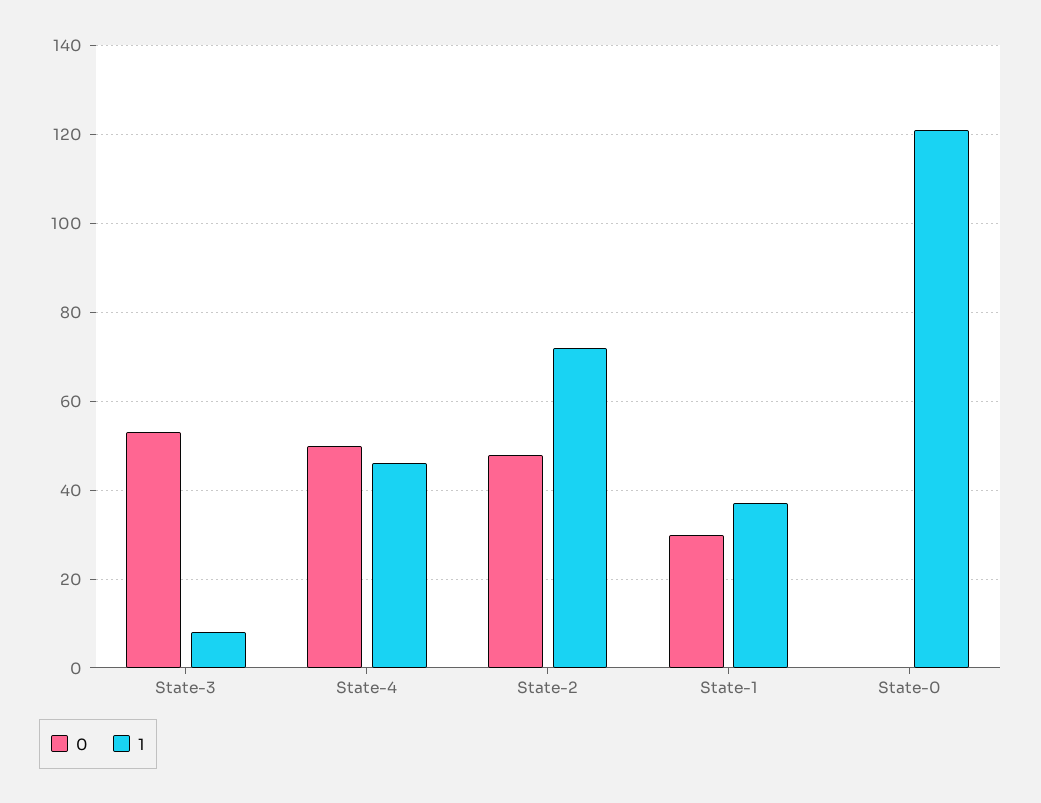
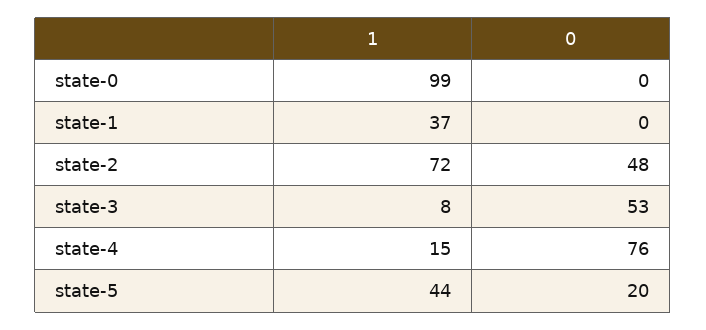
  {
    "0": {
      "State-3": 53,
-     "State-4": 50,
+     "State-4": 76,
      "State-2": 48,
-     "State-1": 30,
+     "State-1": 0,
-     "State-0": 0
+     "State-0": 0,
+     "state-5": 20
    },
    "1": {
      "State-3": 8,
-     "State-4": 45,
+     "State-4": 15,
      "State-2": 72,
      "State-1": 37,
-     "State-0": 120
+     "State-0": 99,
+     "state-5": 44
    }
  }

